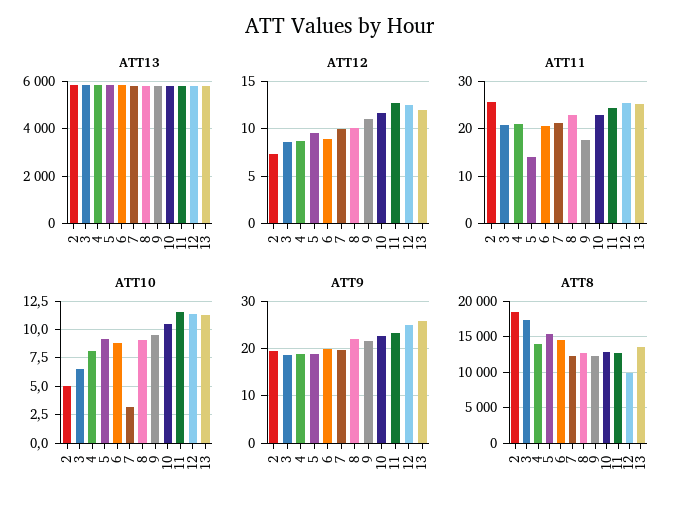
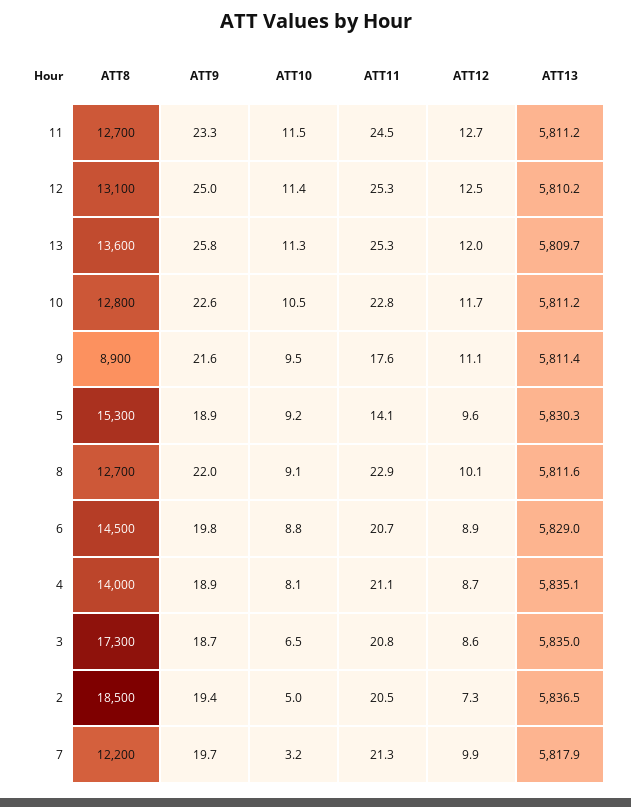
  {
    "ATT13": {
      "2": 5836.5,
      "3": 5835,
      "4": 5835.1,
      "5": 5830.3,
      "6": 5829,
      "7": 5817.9,
      "8": 5811.6,
      "9": 5811.4,
      "10": 5811.2,
      "11": 5811.2,
      "12": 5810.2,
      "13": 5809.7
    },
    "ATT12": {
      "2": 7.3,
      "3": 8.6,
      "4": 8.7,
      "5": 9.6,
      "6": 8.9,
      "7": 9.9,
      "8": 10.1,
      "9": 11.1,
      "10": 11.7,
      "11": 12.7,
      "12": 12.5,
      "13": 12
    },
    "ATT11": {
-     "2": 26,
+     "2": 20.5,
      "3": 20.8,
      "4": 21.1,
      "5": 14.1,
      "6": 20.7,
      "7": 21.3,
      "8": 22.9,
      "9": 17.6,
      "10": 22.8,
      "11": 24.5,
      "12": 25.3,
      "13": 25.3
    },
    "ATT10": {
      "2": 5,
      "3": 6.5,
      "4": 8.1,
      "5": 9.2,
      "6": 8.8,
      "7": 3.2,
      "8": 9.1,
      "9": 9.5,
      "10": 10.5,
      "11": 11.5,
      "12": 11.4,
      "13": 11.3
    },
    "ATT9": {
      "2": 19.4,
      "3": 18.7,
      "4": 18.9,
      "5": 18.9,
      "6": 19.8,
      "7": 19.7,
      "8": 22,
      "9": 21.6,
      "10": 22.6,
      "11": 23.3,
      "12": 25,
      "13": 25.8
    },
    "ATT8": {
      "2": 18500,
      "3": 17300,
      "4": 14000,
      "5": 15300,
      "6": 14500,
      "7": 12200,
      "8": 12700,
-     "9": 12000,
+     "9": 8900,
      "10": 12800,
      "11": 12700,
-     "12": 10000,
+     "12": 13100,
      "13": 13600
    }
  }

